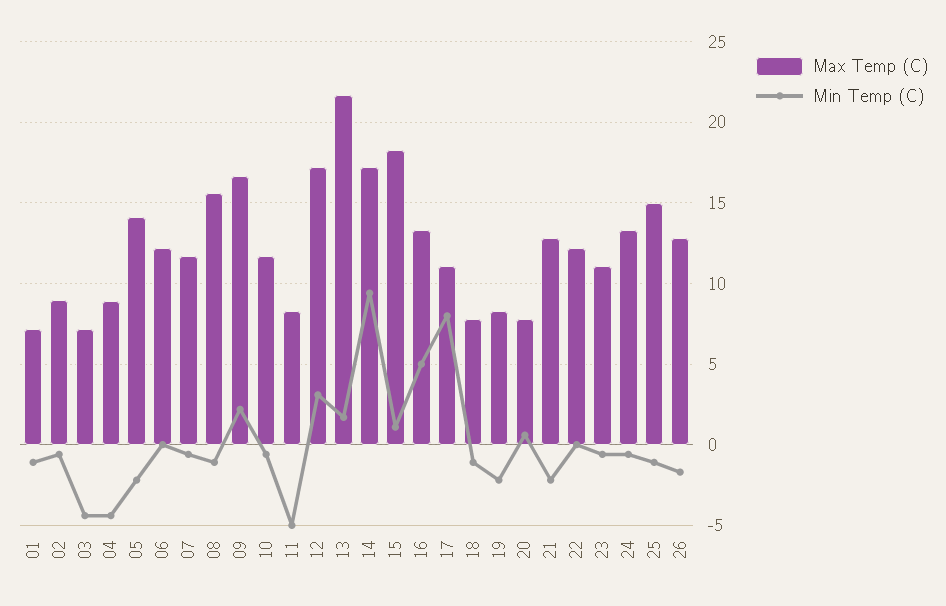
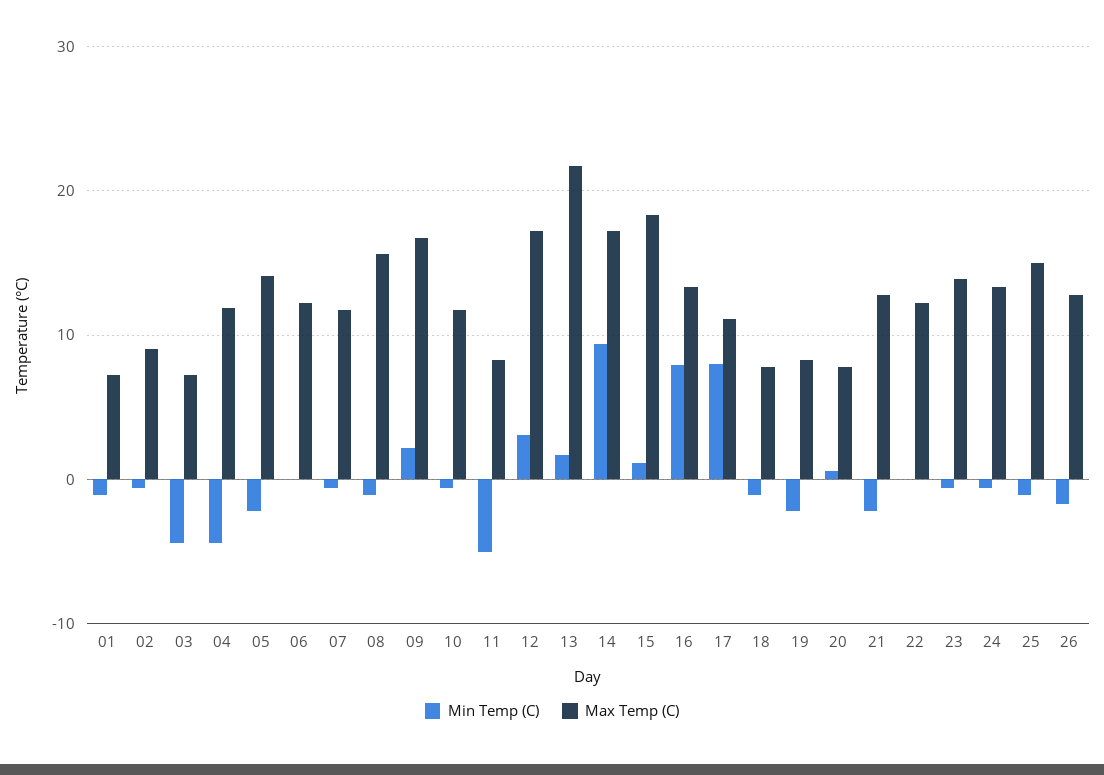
  {
    "Max Temp (C)": {
      "01": 7,
      "02": 9,
      "03": 7,
-     "04": 9,
+     "04": 12,
      "05": 14,
      "06": 12,
      "07": 11.5,
      "08": 15.5,
      "09": 16.5,
      "10": 11.5,
      "11": 8.5,
      "12": 17,
      "13": 21.5,
      "14": 17,
      "15": 18.5,
      "16": 13.5,
      "17": 11,
      "18": 8,
      "19": 8.5,
      "20": 8,
      "21": 13,
      "22": 12,
-     "23": 11,
+     "23": 14,
      "24": 13.5,
      "25": 15,
      "26": 13
    },
    "Min Temp (C)": {
      "01": -1,
      "02": -0.5,
      "03": -4.5,
      "04": -4.5,
      "05": -2,
      "06": 0,
      "07": -0.5,
      "08": -1,
      "09": 2,
      "10": -0.5,
      "11": -5,
      "12": 3,
      "13": 1.5,
      "14": 9.5,
      "15": 1,
-     "16": 5,
+     "16": 8,
      "17": 8,
      "18": -1,
      "19": -2,
      "20": 0.5,
      "21": -2,
      "22": 0,
      "23": -0.5,
      "24": -0.5,
      "25": -1,
      "26": -1.5
    }
  }

